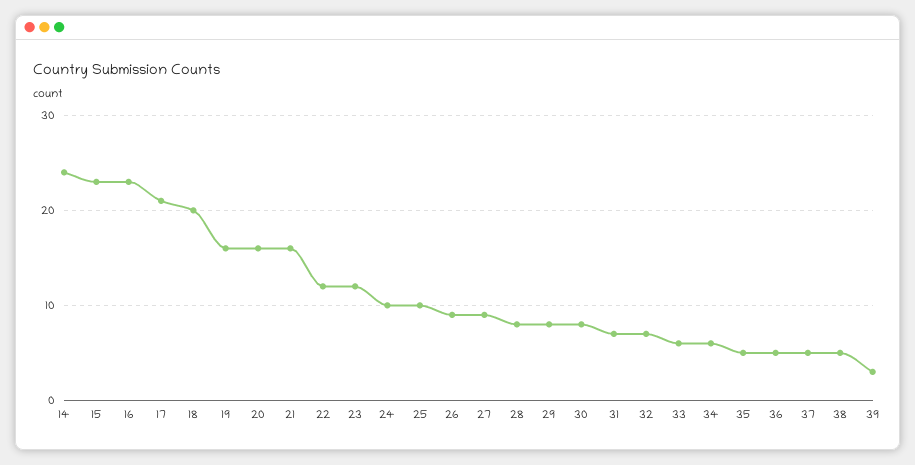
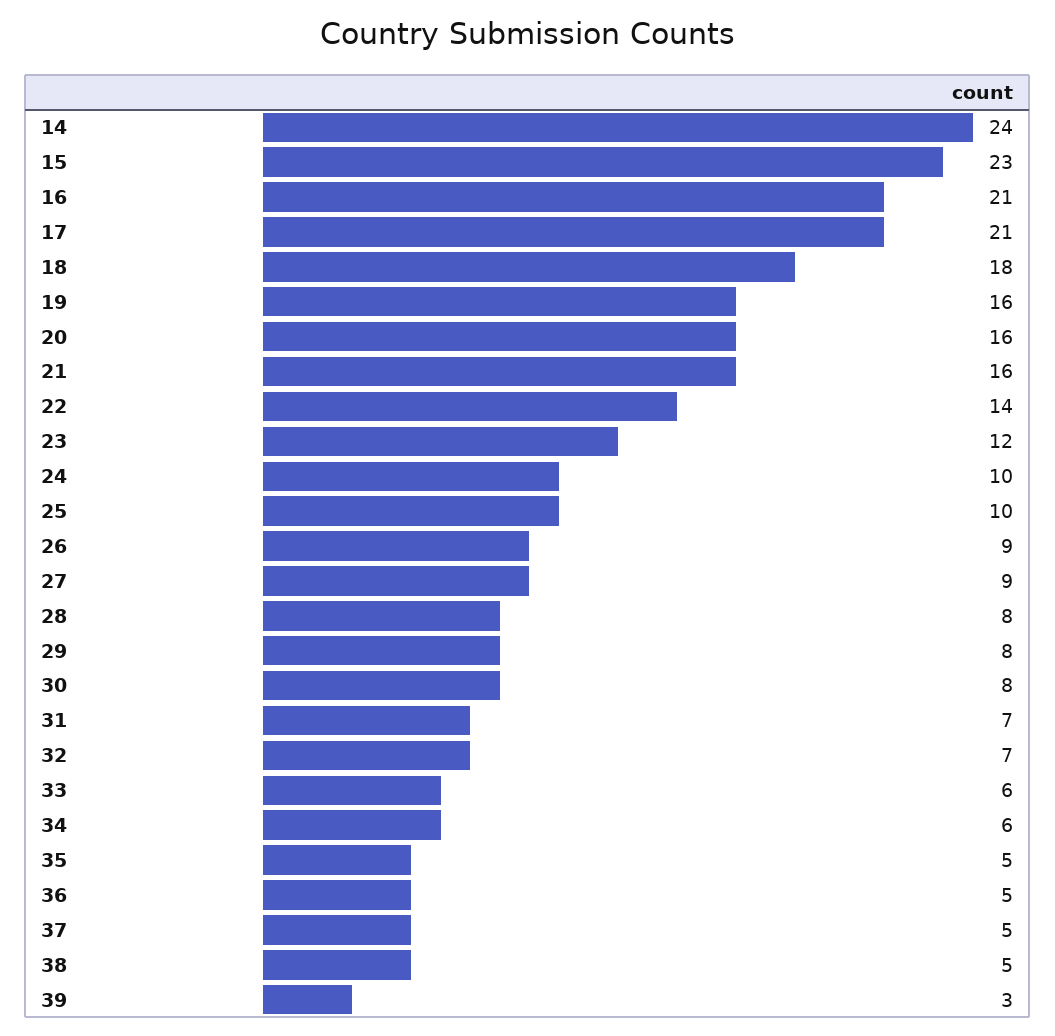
  {
    "14": 24,
    "15": 23,
-   "16": 23,
+   "16": 21,
    "17": 21,
-   "18": 20,
+   "18": 18,
    "19": 16,
    "20": 16,
    "21": 16,
-   "22": 12,
+   "22": 14,
    "23": 12,
    "24": 10,
    "25": 10,
    "26": 9,
    "27": 9,
    "28": 8,
    "29": 8,
    "30": 8,
    "31": 7,
    "32": 7,
    "33": 6,
    "34": 6,
    "35": 5,
    "36": 5,
    "37": 5,
    "38": 5,
    "39": 3
  }

